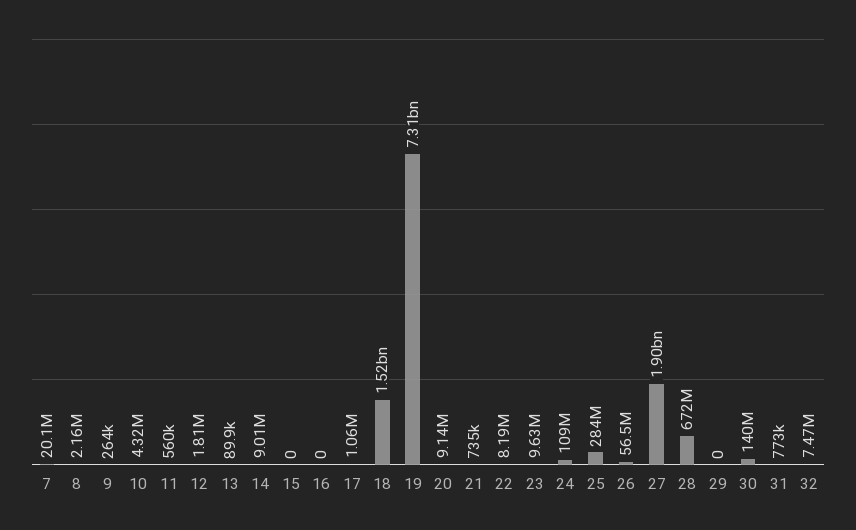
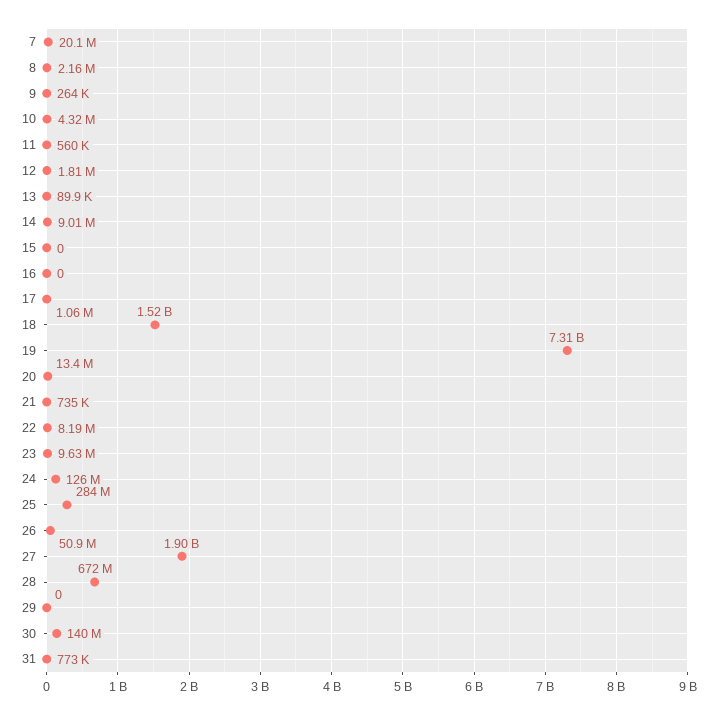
  {
    "7": 20100000,
    "8": 2160000,
    "9": 264000,
    "10": 4320000,
    "11": 560000,
    "12": 1810000,
    "13": 89900,
    "14": 9010000,
    "15": 0,
    "16": 0,
    "17": 1060000,
    "18": 1520000000,
    "19": 7310000000,
-   "20": 9140000,
+   "20": 13400000,
    "21": 735000,
    "22": 8190000,
    "23": 9630000,
-   "24": 109000000,
+   "24": 126000000,
    "25": 284000000,
-   "26": 56500000,
+   "26": 50900000,
    "27": 1900000000,
    "28": 672000000,
    "29": 0,
    "30": 140000000,
-   "31": 773000,
+   "31": 773000
-   "32": 7470000
  }

